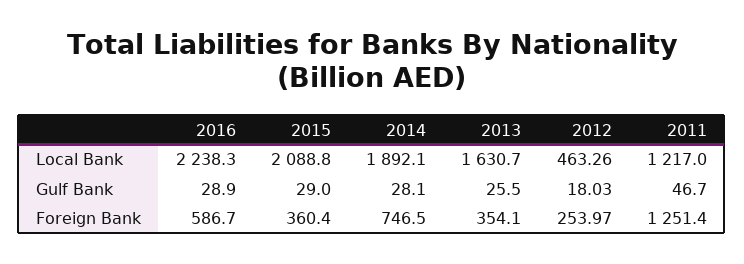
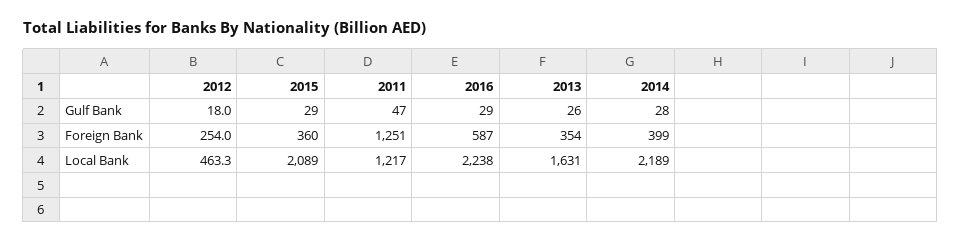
  {
    "2016": {
      "Local Bank": 2238.3,
      "Gulf Bank": 28.9,
      "Foreign Bank": 586.7
    },
    "2015": {
      "Local Bank": 2088.8,
      "Gulf Bank": 29,
      "Foreign Bank": 360.4
    },
    "2014": {
-     "Local Bank": 1892.1,
+     "Local Bank": 2189,
      "Gulf Bank": 28.1,
-     "Foreign Bank": 746.5
+     "Foreign Bank": 399
    },
    "2013": {
      "Local Bank": 1630.7,
      "Gulf Bank": 25.5,
      "Foreign Bank": 354.1
    },
    "2012": {
      "Local Bank": 463.26,
      "Gulf Bank": 18.03,
      "Foreign Bank": 253.97
    },
    "2011": {
      "Local Bank": 1217,
      "Gulf Bank": 46.7,
      "Foreign Bank": 1251.4
    }
  }

